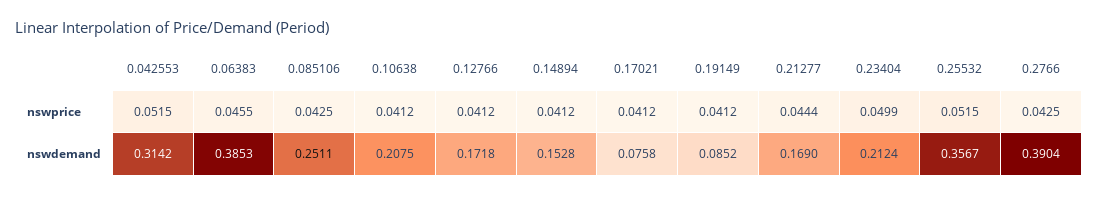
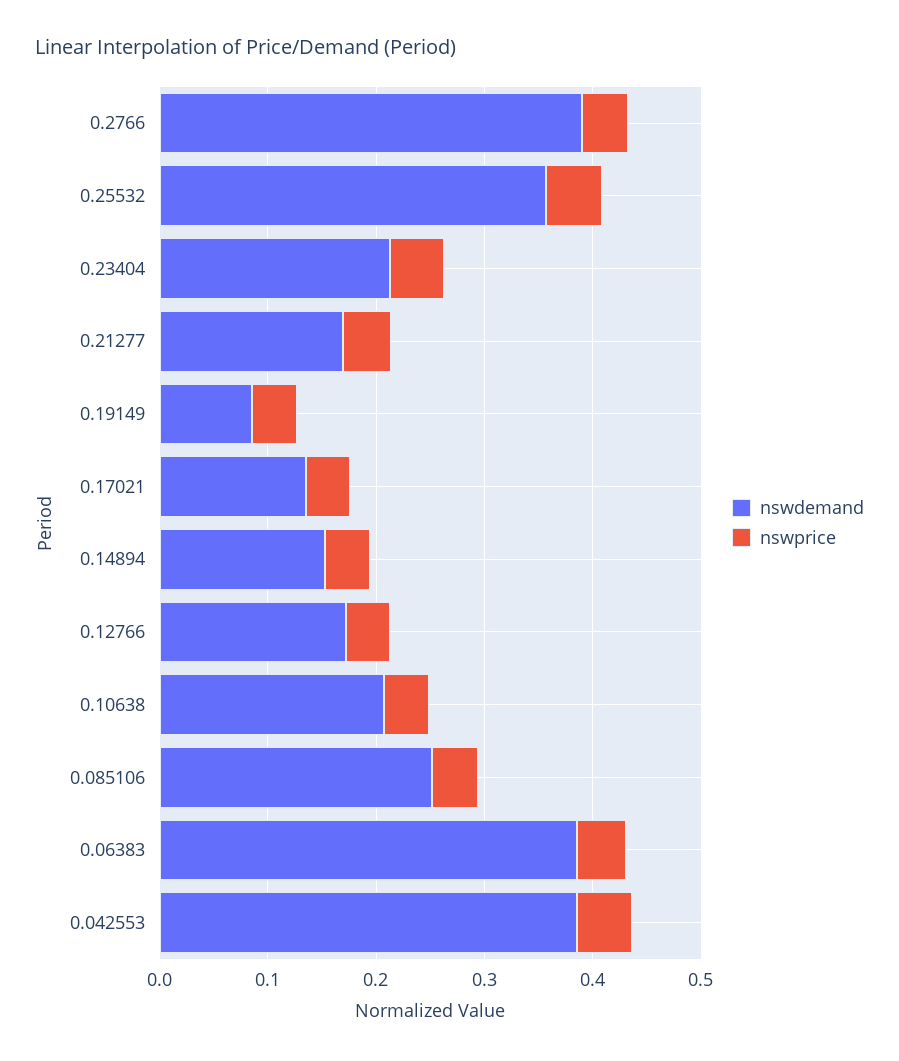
  {
    "nswprice": {
      "0.042553": 0.0515,
      "0.06383": 0.0455,
      "0.085106": 0.0425,
      "0.10638": 0.0412,
      "0.12766": 0.0412,
      "0.14894": 0.0412,
      "0.17021": 0.0412,
      "0.19149": 0.0412,
      "0.21277": 0.0444,
      "0.23404": 0.0499,
      "0.25532": 0.0515,
      "0.2766": 0.0425
    },
    "nswdemand": {
-     "0.042553": 0.3142,
+     "0.042553": 0.38,
      "0.06383": 0.3853,
      "0.085106": 0.2511,
      "0.10638": 0.2075,
      "0.12766": 0.1718,
      "0.14894": 0.1528,
-     "0.17021": 0.0758,
+     "0.17021": 0.14,
      "0.19149": 0.0852,
      "0.21277": 0.169,
      "0.23404": 0.2124,
      "0.25532": 0.3567,
      "0.2766": 0.3904
    }
  }

